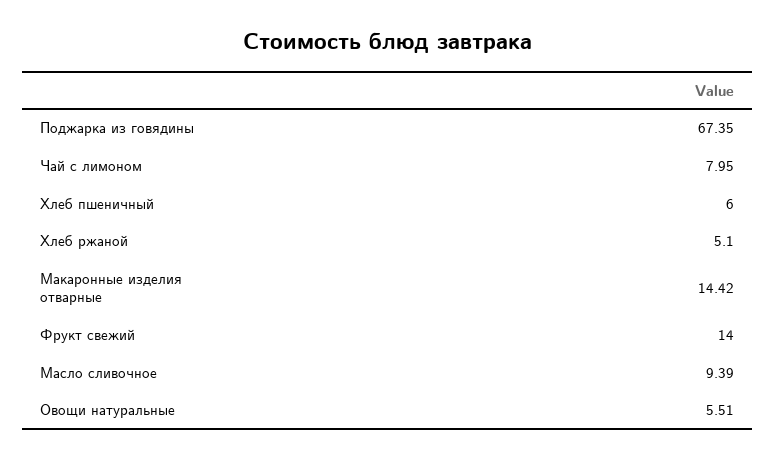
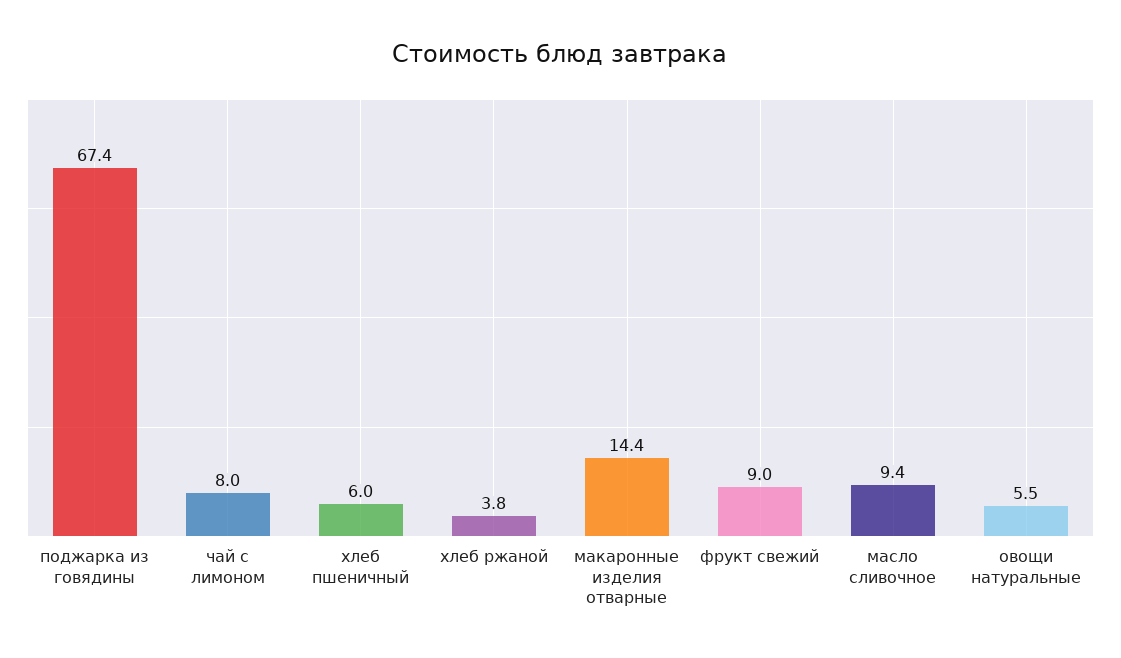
  {
    "Поджарка из говядины": 67.35,
    "Чай с лимоном": 7.95,
    "Хлеб пшеничный": 6,
-   "Хлеб ржаной": 5.1,
+   "Хлеб ржаной": 3.8,
    "Макаронные изделия отварные": 14.42,
-   "Фрукт свежий": 14,
+   "Фрукт свежий": 9,
    "Масло сливочное": 9.39,
    "Овощи натуральные": 5.51
  }

